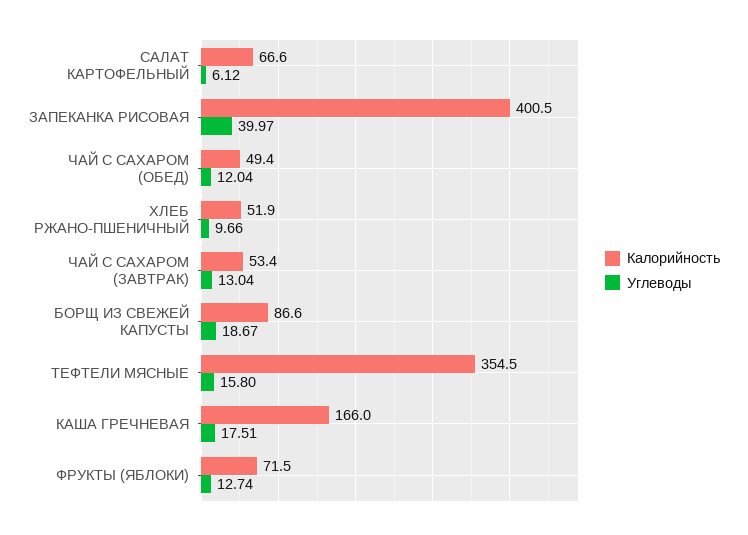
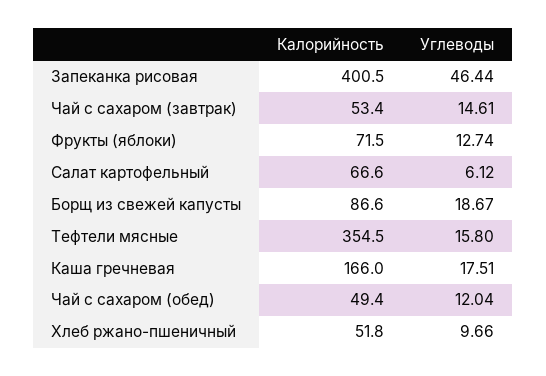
  {
    "Калорийность": {
      "САЛАТ КАРТОФЕЛЬНЫЙ": 66.6,
      "ЗАПЕКАНКА РИСОВАЯ": 400.5,
      "ЧАЙ С САХАРОМ (ОБЕД)": 49.4,
-     "ХЛЕБ РЖАНО-ПШЕНИЧНЫЙ": 51.9,
+     "ХЛЕБ РЖАНО-ПШЕНИЧНЫЙ": 51.8,
      "ЧАЙ С САХАРОМ (ЗАВТРАК)": 53.4,
      "БОРЩ ИЗ СВЕЖЕЙ КАПУСТЫ": 86.6,
      "ТЕФТЕЛИ МЯСНЫЕ": 354.5,
      "КАША ГРЕЧНЕВАЯ": 166,
      "ФРУКТЫ (ЯБЛОКИ)": 71.5
    },
    "Углеводы": {
      "САЛАТ КАРТОФЕЛЬНЫЙ": 6.12,
-     "ЗАПЕКАНКА РИСОВАЯ": 39.97,
+     "ЗАПЕКАНКА РИСОВАЯ": 46.44,
      "ЧАЙ С САХАРОМ (ОБЕД)": 12.04,
      "ХЛЕБ РЖАНО-ПШЕНИЧНЫЙ": 9.66,
-     "ЧАЙ С САХАРОМ (ЗАВТРАК)": 13.04,
+     "ЧАЙ С САХАРОМ (ЗАВТРАК)": 14.61,
      "БОРЩ ИЗ СВЕЖЕЙ КАПУСТЫ": 18.67,
      "ТЕФТЕЛИ МЯСНЫЕ": 15.8,
      "КАША ГРЕЧНЕВАЯ": 17.51,
      "ФРУКТЫ (ЯБЛОКИ)": 12.74
    }
  }

